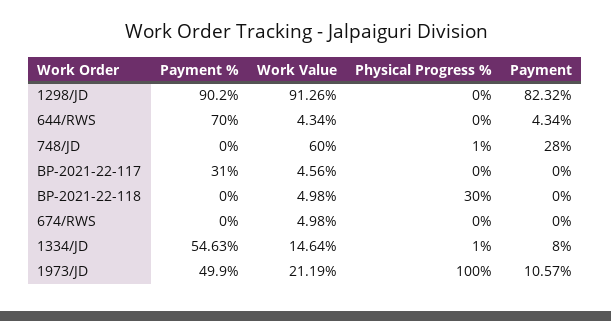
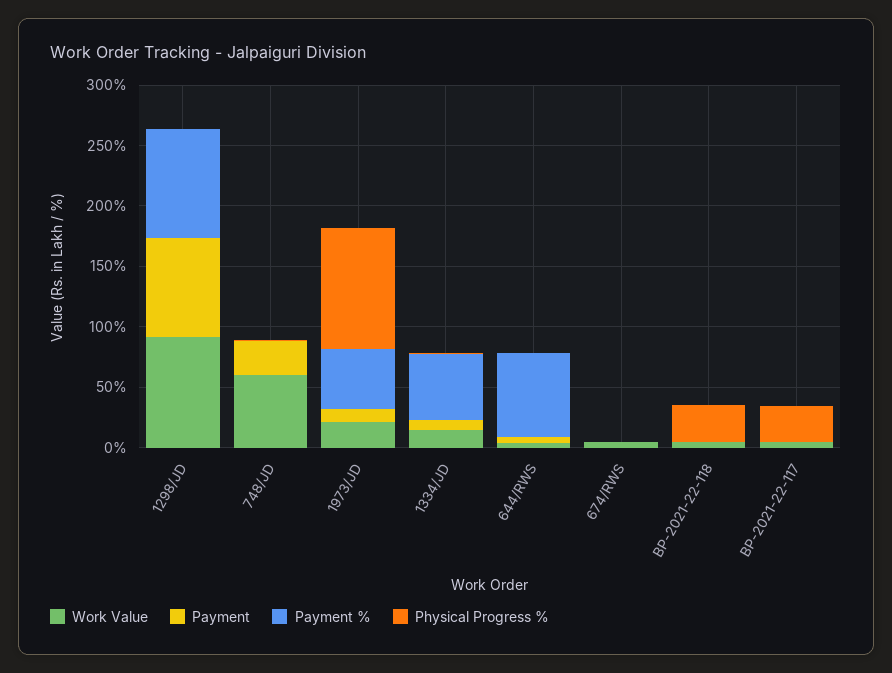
  {
    "Payment %": {
      "1298/JD": 90.2,
      "644/RWS": 70,
      "748/JD": 0,
-     "BP-2021-22-117": 31,
+     "BP-2021-22-117": 0,
      "BP-2021-22-118": 0,
      "674/RWS": 0,
      "1334/JD": 54.63,
      "1973/JD": 49.9
    },
    "Work Value": {
      "1298/JD": 91.26,
      "644/RWS": 4.34,
      "748/JD": 60,
      "BP-2021-22-117": 4.56,
      "BP-2021-22-118": 4.98,
      "674/RWS": 4.98,
      "1334/JD": 14.64,
      "1973/JD": 21.19
    },
    "Physical Progress %": {
      "1298/JD": 0,
      "644/RWS": 0,
      "748/JD": 1,
-     "BP-2021-22-117": 0,
+     "BP-2021-22-117": 30,
      "BP-2021-22-118": 30,
      "674/RWS": 0,
      "1334/JD": 1,
      "1973/JD": 100
    },
    "Payment": {
      "1298/JD": 82.32,
      "644/RWS": 4.34,
      "748/JD": 28,
      "BP-2021-22-117": 0,
      "BP-2021-22-118": 0,
      "674/RWS": 0,
      "1334/JD": 8,
      "1973/JD": 10.57
    }
  }

